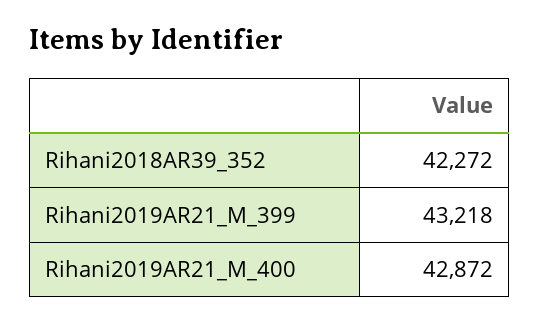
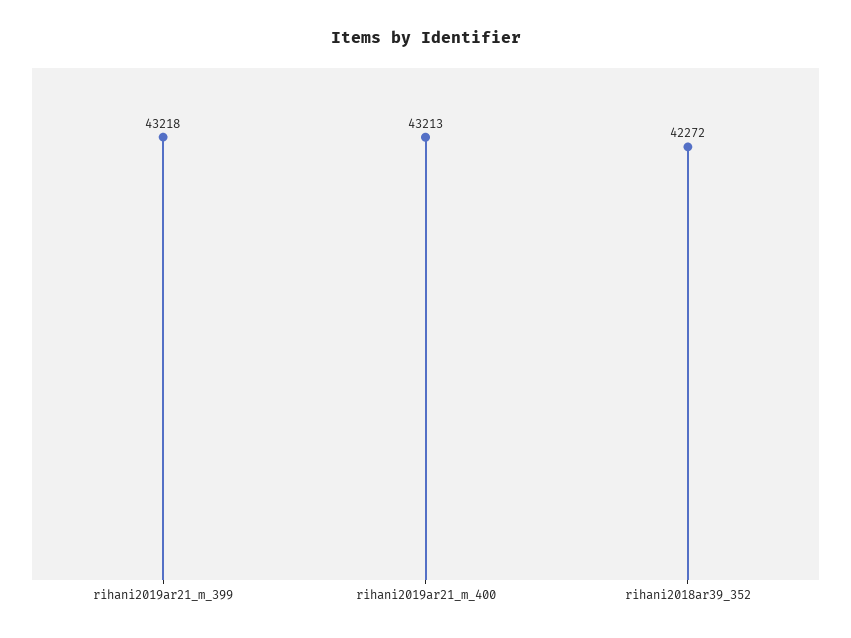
  {
    "Rihani2018AR39_352": 42272,
    "Rihani2019AR21_M_399": 43218,
-   "Rihani2019AR21_M_400": 42872
+   "Rihani2019AR21_M_400": 43213
  }

